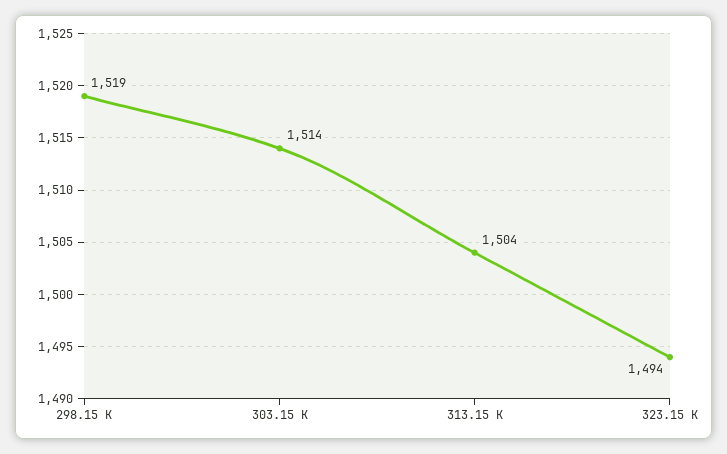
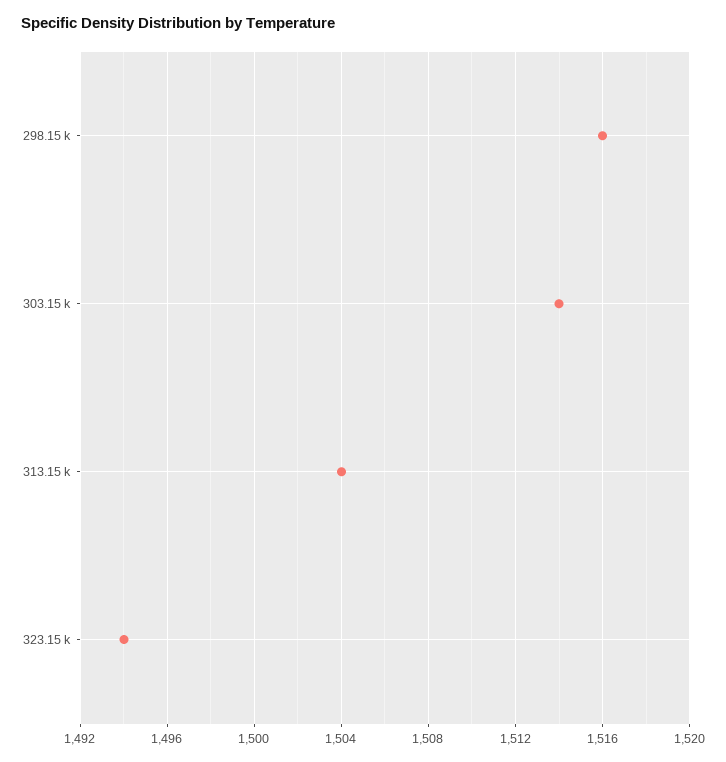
  {
-   "298.15 K": 1519,
+   "298.15 K": 1516,
    "303.15 K": 1514,
    "313.15 K": 1504,
    "323.15 K": 1494
  }

